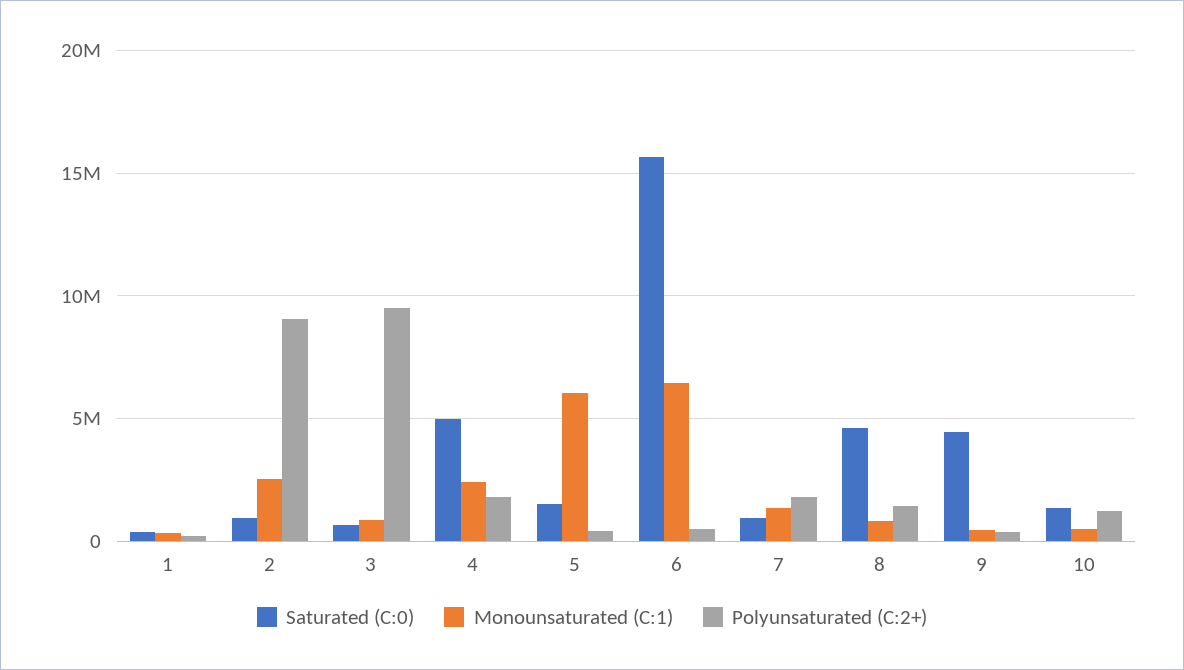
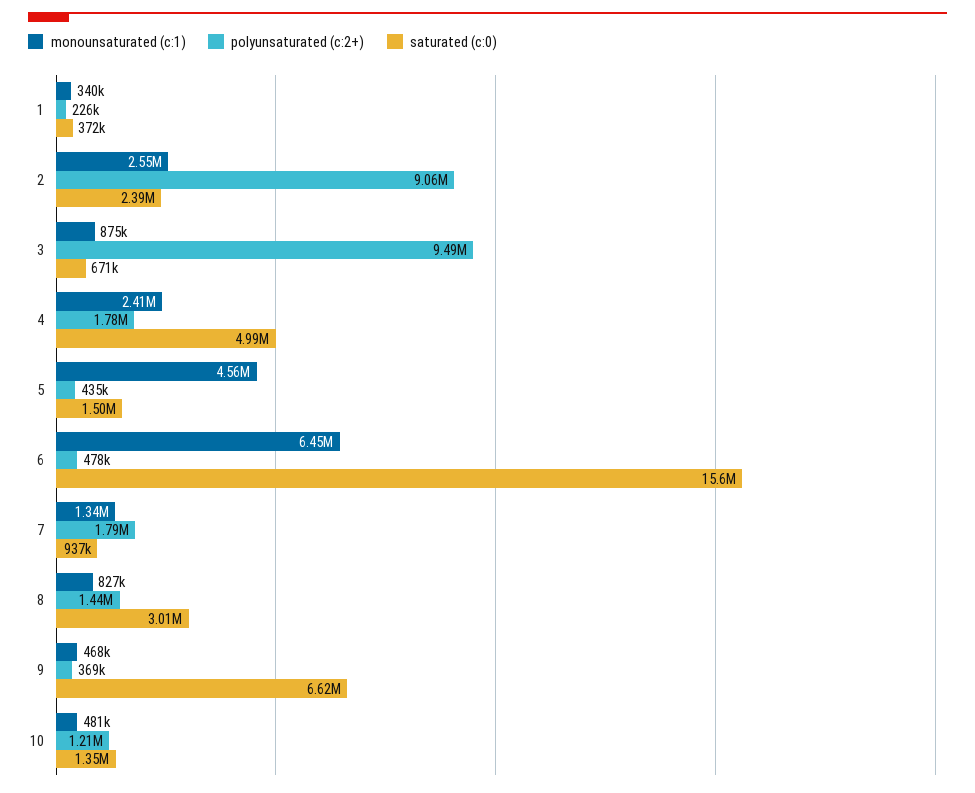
  {
    "Saturated (C:0)": {
      "1": 372000,
-     "2": 1000000,
+     "2": 2390000,
      "3": 671000,
      "4": 4990000,
      "5": 1500000,
      "6": 15600000,
      "7": 937000,
-     "8": 4500000,
+     "8": 3010000,
-     "9": 4500000,
+     "9": 6620000,
      "10": 1350000
    },
    "Monounsaturated (C:1)": {
      "1": 340000,
      "2": 2550000,
      "3": 875000,
      "4": 2410000,
-     "5": 6000000,
+     "5": 4560000,
      "6": 6450000,
      "7": 1340000,
      "8": 827000,
      "9": 468000,
      "10": 481000
    },
    "Polyunsaturated (C:2+)": {
      "1": 226000,
      "2": 9060000,
      "3": 9490000,
      "4": 1780000,
      "5": 435000,
      "6": 478000,
      "7": 1790000,
      "8": 1440000,
      "9": 369000,
      "10": 1210000
    }
  }

